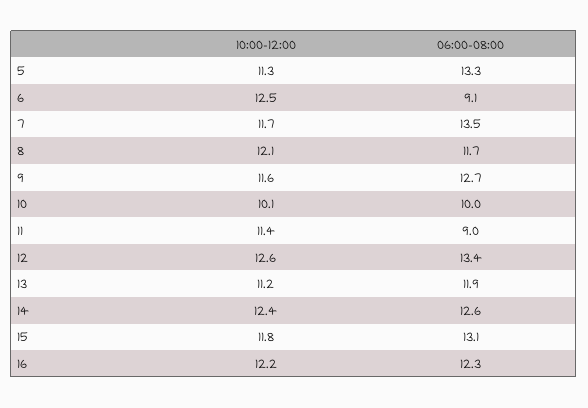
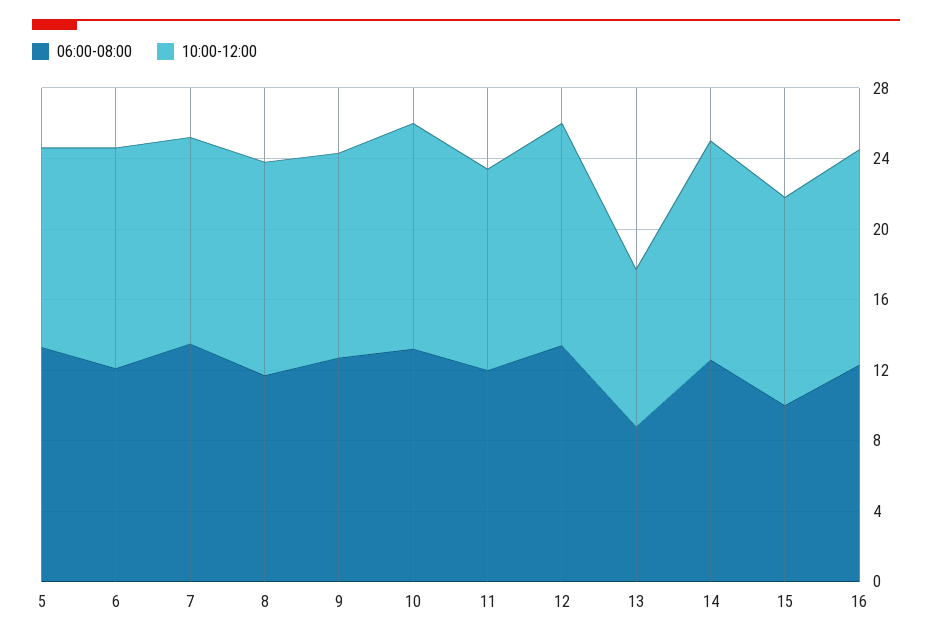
  {
    "10:00-12:00": {
      "5": 11.3,
      "6": 12.5,
      "7": 11.7,
      "8": 12.1,
      "9": 11.6,
-     "10": 10.1,
+     "10": 13,
      "11": 11.4,
      "12": 12.6,
-     "13": 11.2,
+     "13": 9,
      "14": 12.4,
      "15": 11.8,
      "16": 12.2
    },
    "06:00-08:00": {
      "5": 13.3,
-     "6": 9.1,
+     "6": 12,
      "7": 13.5,
      "8": 11.7,
      "9": 12.7,
-     "10": 10,
+     "10": 13,
-     "11": 9,
+     "11": 12,
      "12": 13.4,
-     "13": 11.9,
+     "13": 9,
      "14": 12.6,
-     "15": 13.1,
+     "15": 10,
      "16": 12.3
    }
  }

